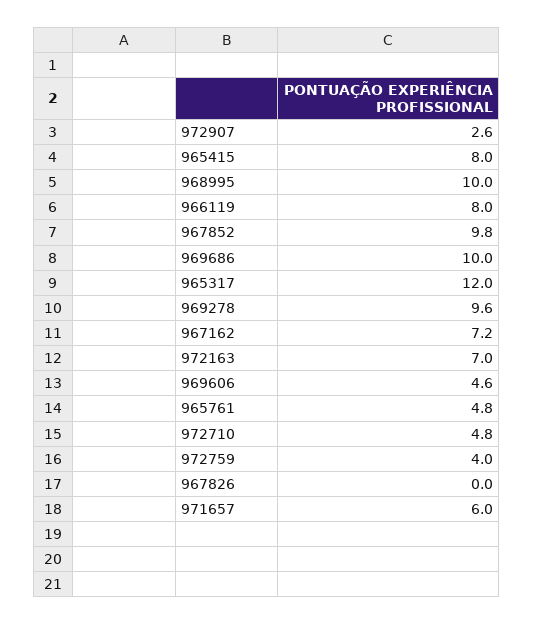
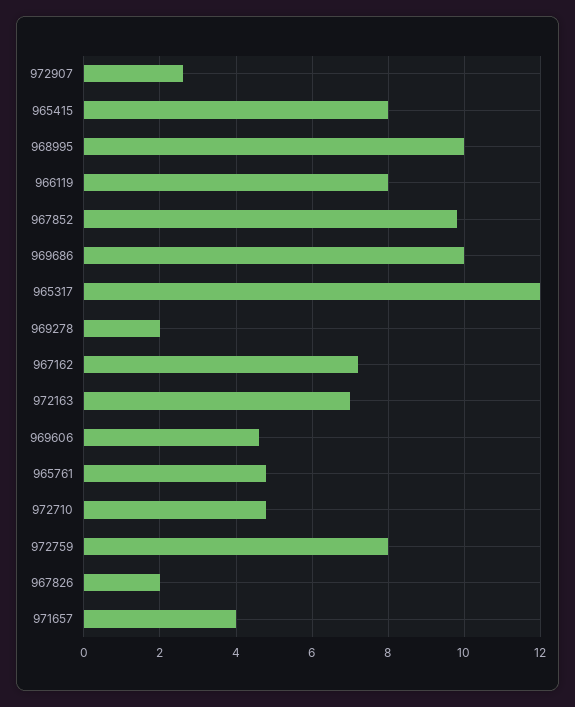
  {
    "972907": 2.6,
    "965415": 8,
    "968995": 10,
    "966119": 8,
    "967852": 9.8,
    "969686": 10,
    "965317": 12,
-   "969278": 9.6,
+   "969278": 2,
    "967162": 7.2,
    "972163": 7,
    "969606": 4.6,
    "965761": 4.8,
    "972710": 4.8,
-   "972759": 4,
+   "972759": 8,
-   "967826": 0,
+   "967826": 2,
-   "971657": 6
+   "971657": 4
  }

